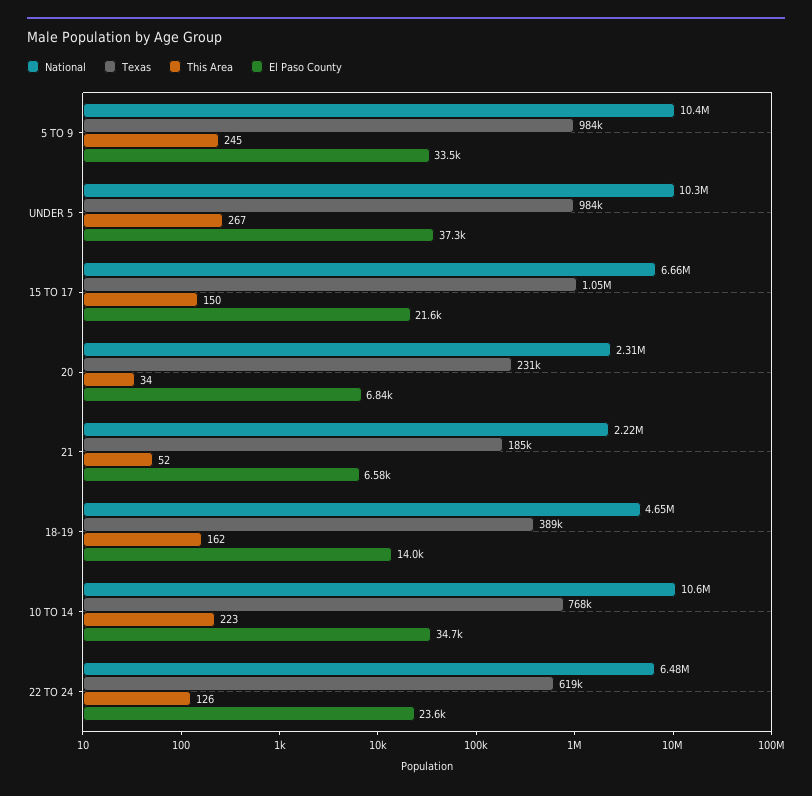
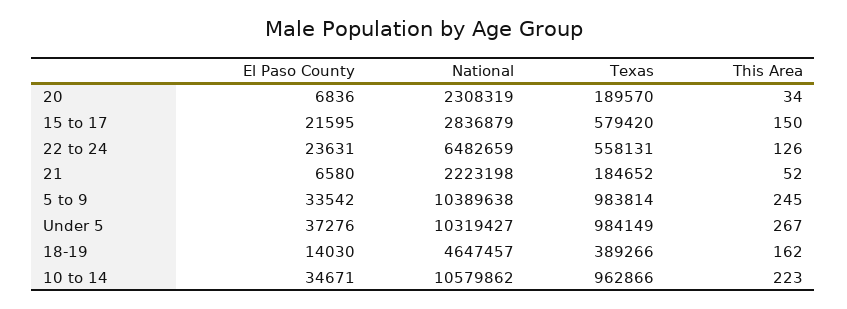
  {
    "National": {
      "5 TO 9": 10389638,
      "UNDER 5": 10319427,
-     "15 TO 17": 6660000,
+     "15 TO 17": 2836879,
      "20": 2308319,
      "21": 2223198,
      "18-19": 4647457,
      "10 TO 14": 10579862,
      "22 TO 24": 6482659
    },
    "Texas": {
      "5 TO 9": 983814,
      "UNDER 5": 984149,
-     "15 TO 17": 1050000,
+     "15 TO 17": 579420,
-     "20": 231000,
+     "20": 189570,
      "21": 184652,
      "18-19": 389266,
-     "10 TO 14": 768000,
+     "10 TO 14": 962866,
-     "22 TO 24": 619000
+     "22 TO 24": 558131
    },
    "This Area": {
      "5 TO 9": 245,
      "UNDER 5": 267,
      "15 TO 17": 150,
      "20": 34,
      "21": 52,
      "18-19": 162,
      "10 TO 14": 223,
      "22 TO 24": 126
    },
    "El Paso County": {
      "5 TO 9": 33542,
      "UNDER 5": 37276,
      "15 TO 17": 21595,
      "20": 6836,
      "21": 6580,
      "18-19": 14030,
      "10 TO 14": 34671,
      "22 TO 24": 23631
    }
  }

